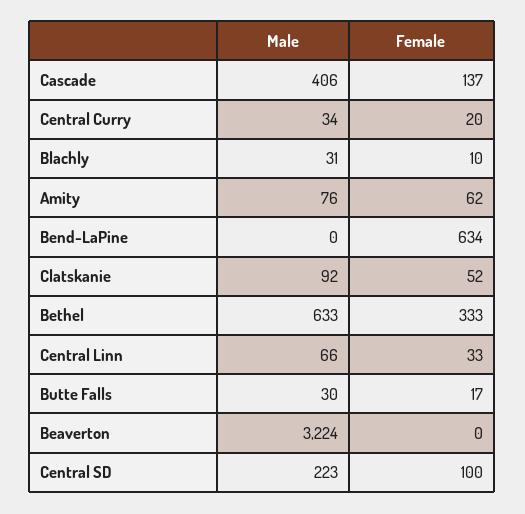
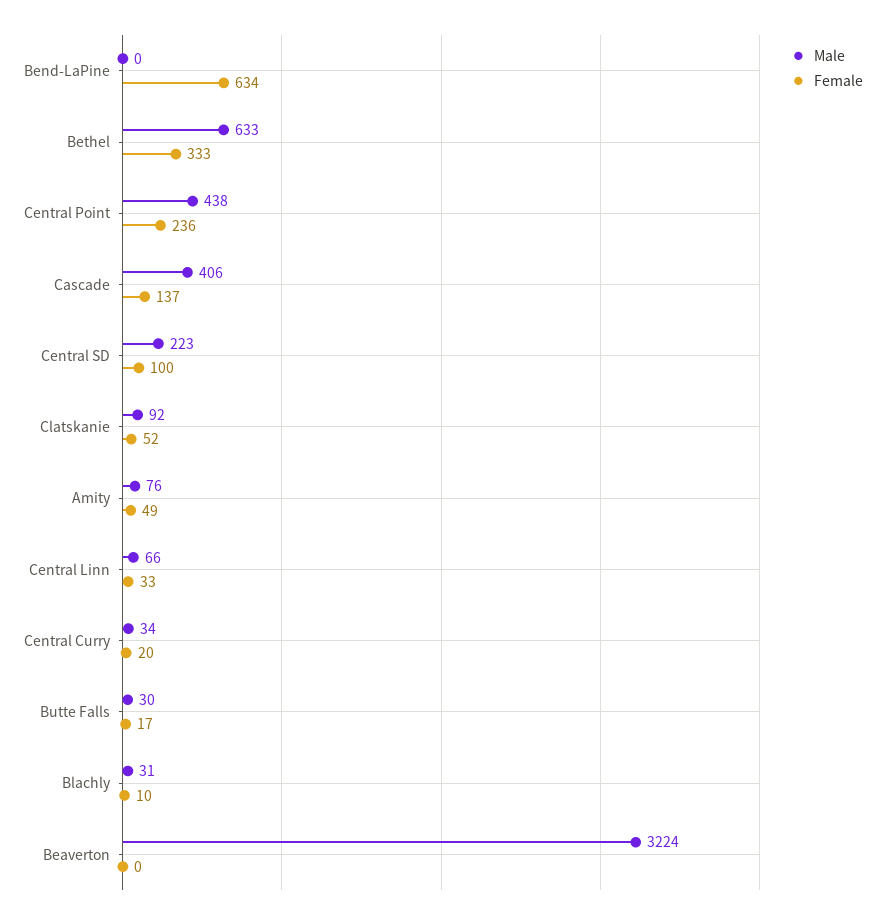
  {
    "Male": {
      "Cascade": 406,
      "Central Curry": 34,
      "Blachly": 31,
      "Amity": 76,
      "Bend-LaPine": 0,
      "Clatskanie": 92,
      "Bethel": 633,
      "Central Linn": 66,
      "Butte Falls": 30,
      "Beaverton": 3224,
-     "Central SD": 223
+     "Central SD": 223,
+     "Central Point": 438
    },
    "Female": {
      "Cascade": 137,
      "Central Curry": 20,
      "Blachly": 10,
-     "Amity": 62,
+     "Amity": 49,
      "Bend-LaPine": 634,
      "Clatskanie": 52,
      "Bethel": 333,
      "Central Linn": 33,
      "Butte Falls": 17,
      "Beaverton": 0,
-     "Central SD": 100
+     "Central SD": 100,
+     "Central Point": 236
    }
  }

